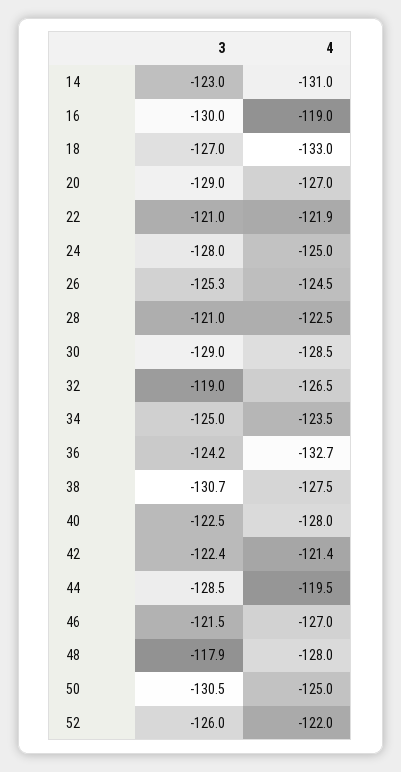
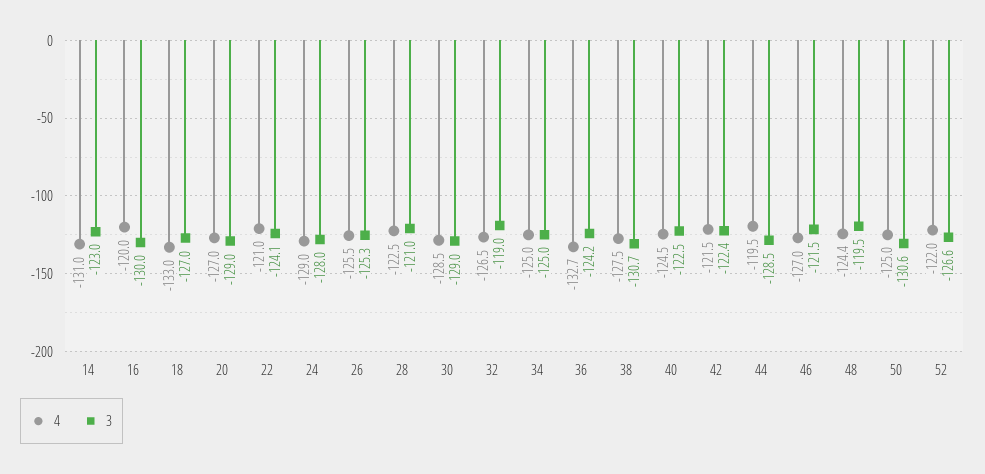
  {
    "3": {
      "14": -123,
      "16": -130,
      "18": -127,
      "20": -129,
-     "22": -121,
+     "22": -124.1,
      "24": -128,
      "26": -125.3,
      "28": -121,
      "30": -129,
      "32": -119,
      "34": -125,
      "36": -124.2,
      "38": -130.7,
      "40": -122.5,
      "42": -122.4,
      "44": -128.5,
      "46": -121.5,
-     "48": -117.9,
+     "48": -119.5,
-     "50": -130.5,
+     "50": -130.6,
-     "52": -126
+     "52": -126.6
    },
    "4": {
      "14": -131,
-     "16": -119,
+     "16": -120,
      "18": -133,
      "20": -127,
-     "22": -121.9,
+     "22": -121,
-     "24": -125,
+     "24": -129,
-     "26": -124.5,
+     "26": -125.5,
      "28": -122.5,
      "30": -128.5,
      "32": -126.5,
-     "34": -123.5,
+     "34": -125,
      "36": -132.7,
      "38": -127.5,
-     "40": -128,
+     "40": -124.5,
-     "42": -121.4,
+     "42": -121.5,
      "44": -119.5,
      "46": -127,
-     "48": -128,
+     "48": -124.4,
      "50": -125,
      "52": -122
    }
  }

